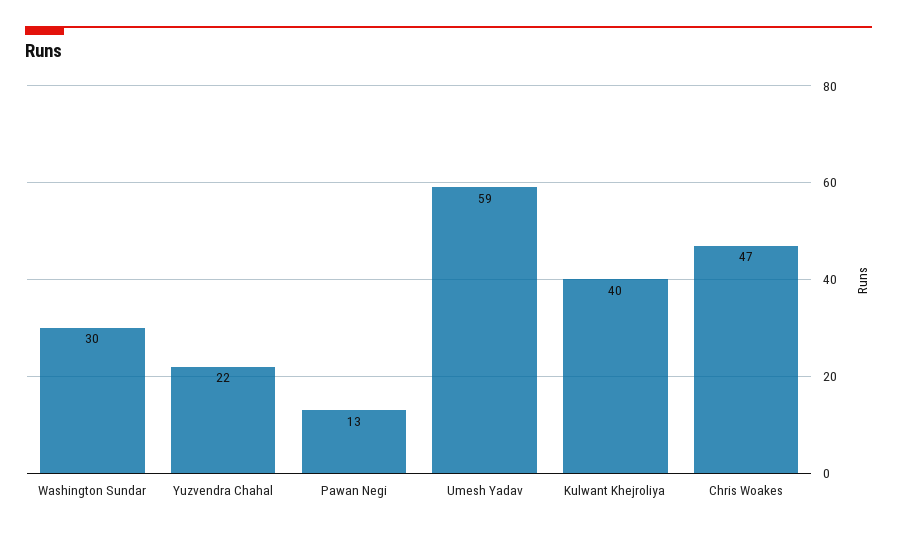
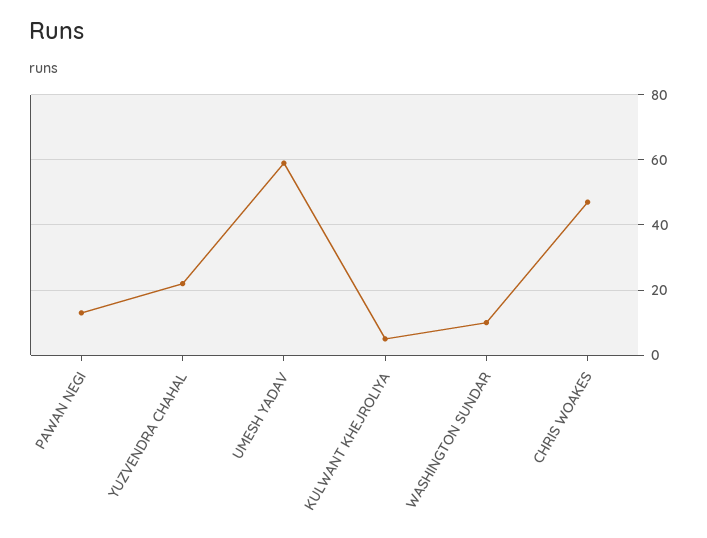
  {
-   "Washington Sundar": 30,
+   "Washington Sundar": 10,
    "Yuzvendra Chahal": 22,
    "Pawan Negi": 13,
    "Umesh Yadav": 59,
-   "Kulwant Khejroliya": 40,
+   "Kulwant Khejroliya": 5,
    "Chris Woakes": 47
  }

